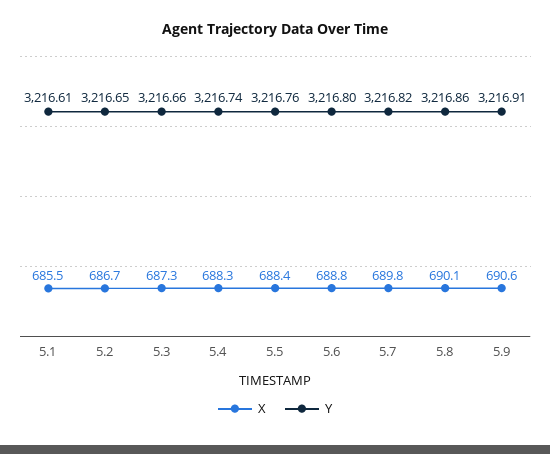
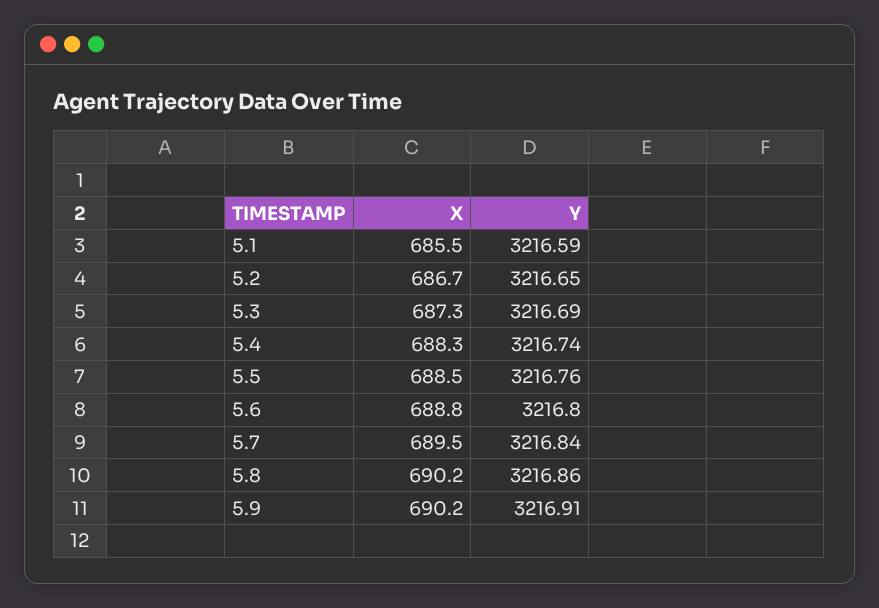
  {
    "X": {
      "5.1": 685.5,
      "5.2": 686.7,
      "5.3": 687.3,
      "5.4": 688.3,
-     "5.5": 688.4,
+     "5.5": 688.5,
      "5.6": 688.8,
-     "5.7": 689.8,
+     "5.7": 689.5,
-     "5.8": 690.1,
+     "5.8": 690.2,
-     "5.9": 690.6
+     "5.9": 690.2
    },
    "Y": {
-     "5.1": 3216.61,
+     "5.1": 3216.59,
      "5.2": 3216.65,
-     "5.3": 3216.66,
+     "5.3": 3216.69,
      "5.4": 3216.74,
      "5.5": 3216.76,
      "5.6": 3216.8,
-     "5.7": 3216.82,
+     "5.7": 3216.84,
      "5.8": 3216.86,
      "5.9": 3216.91
    }
  }

